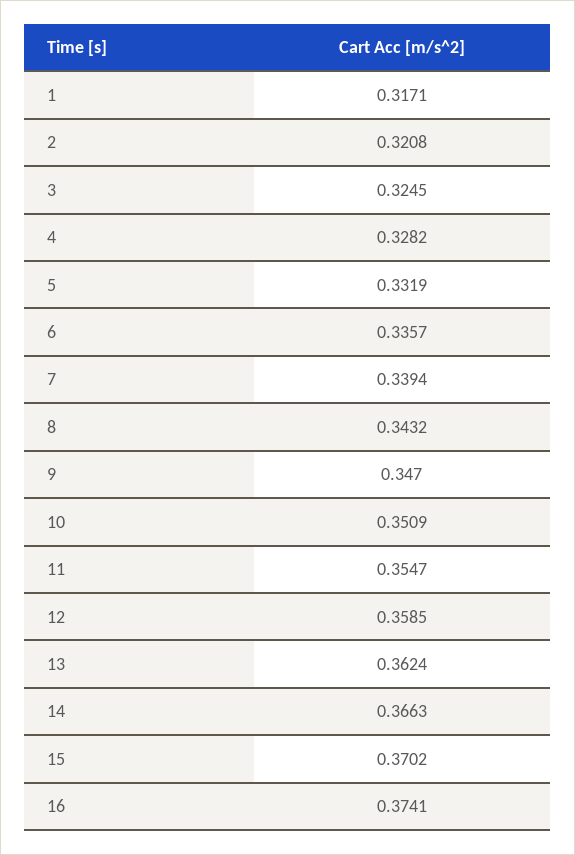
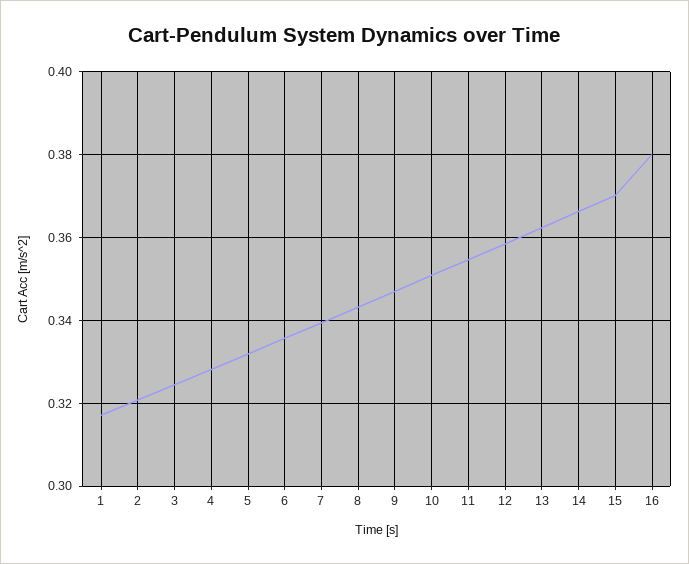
  {
    "1": 0.3171,
    "2": 0.3208,
    "3": 0.3245,
    "4": 0.3282,
    "5": 0.3319,
    "6": 0.3357,
    "7": 0.3394,
    "8": 0.3432,
    "9": 0.347,
    "10": 0.3509,
    "11": 0.3547,
    "12": 0.3585,
    "13": 0.3624,
    "14": 0.3663,
    "15": 0.3702,
-   "16": 0.3741
+   "16": 0.38
  }

